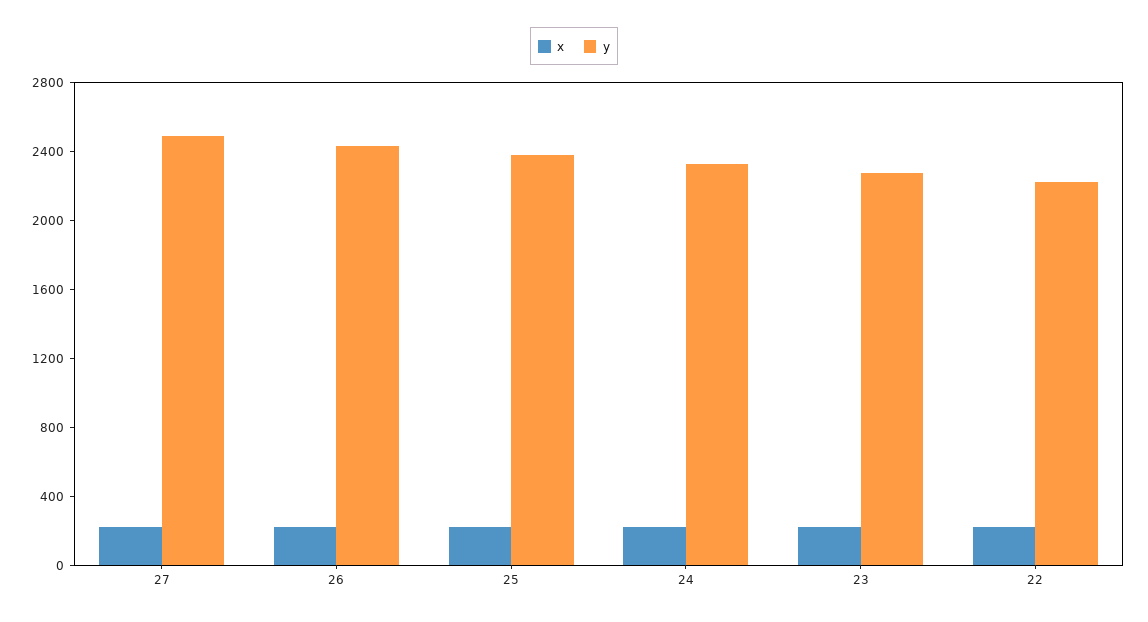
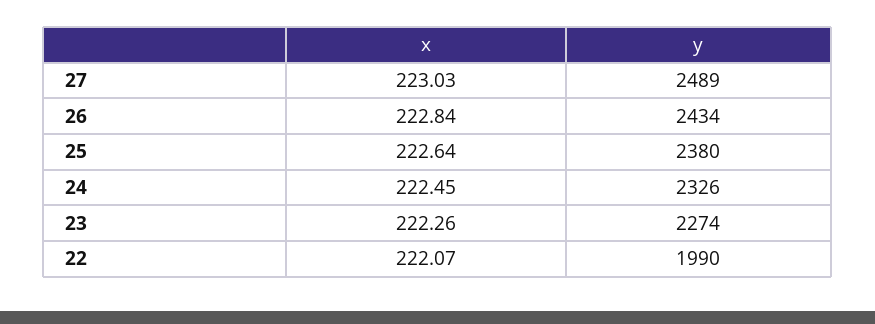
  {
    "x": {
      "27": 223.03,
      "26": 222.84,
      "25": 222.64,
      "24": 222.45,
      "23": 222.26,
      "22": 222.07
    },
    "y": {
      "27": 2489,
      "26": 2434,
      "25": 2380,
      "24": 2326,
      "23": 2274,
-     "22": 2200
+     "22": 1990
    }
  }

